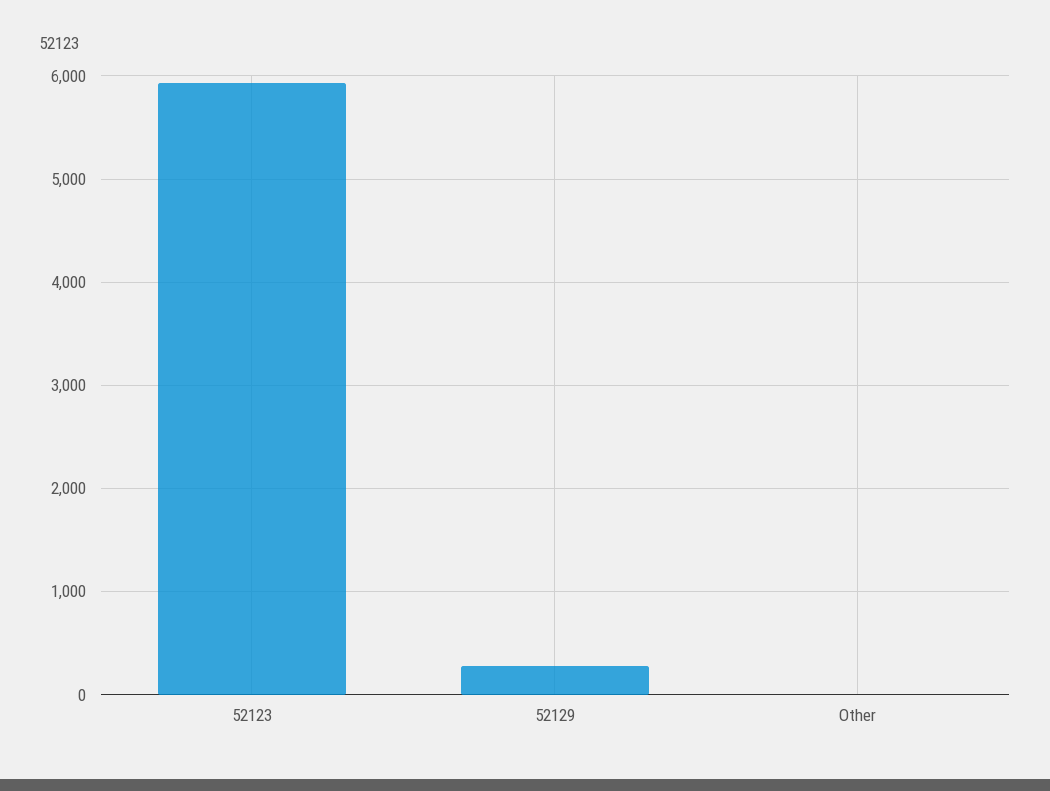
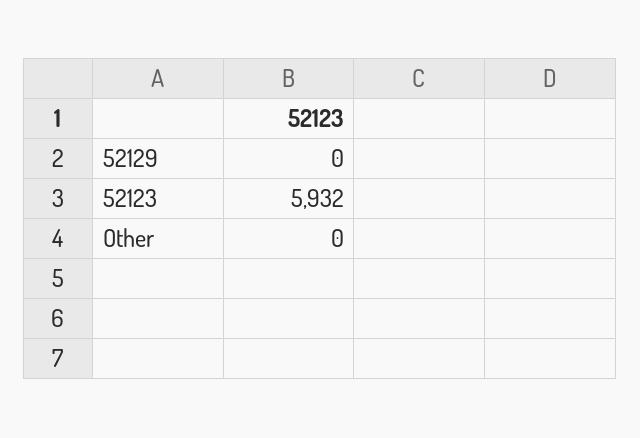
  {
    "52123": 5932,
-   "52129": 300,
+   "52129": 0,
    "Other": 0
  }

